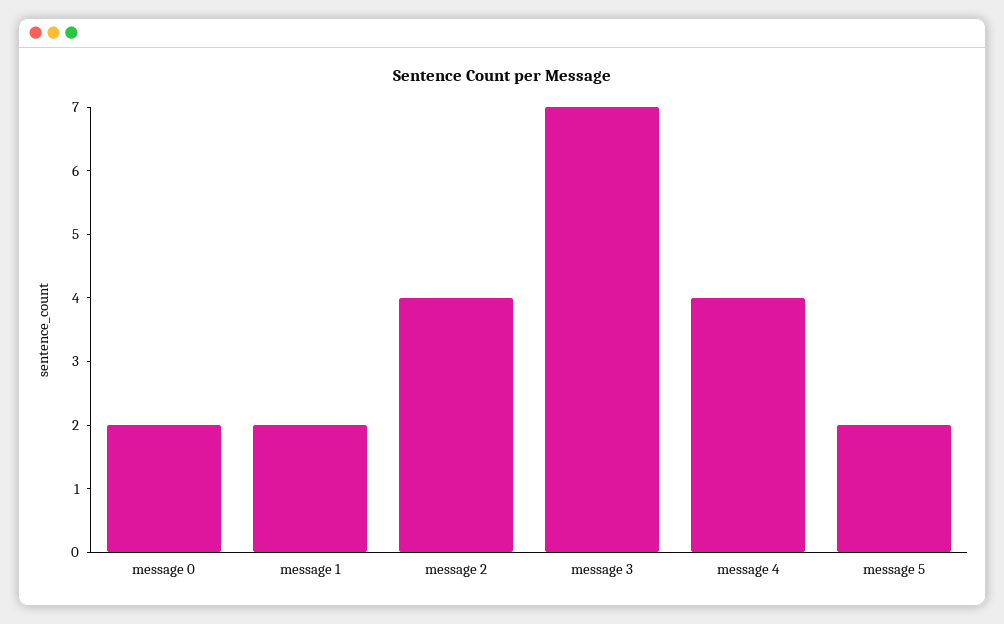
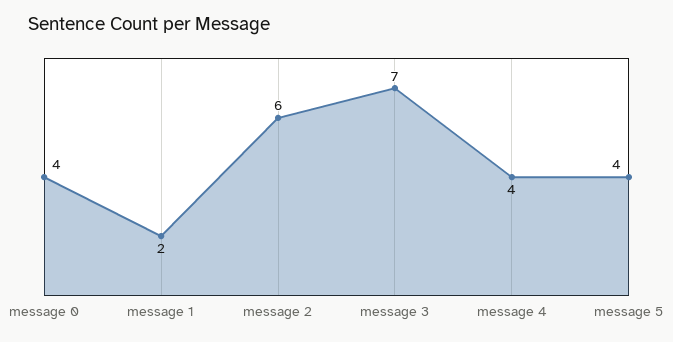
  {
-   "message 0": 2,
+   "message 0": 4,
    "message 1": 2,
-   "message 2": 4,
+   "message 2": 6,
    "message 3": 7,
    "message 4": 4,
-   "message 5": 2
+   "message 5": 4
  }

